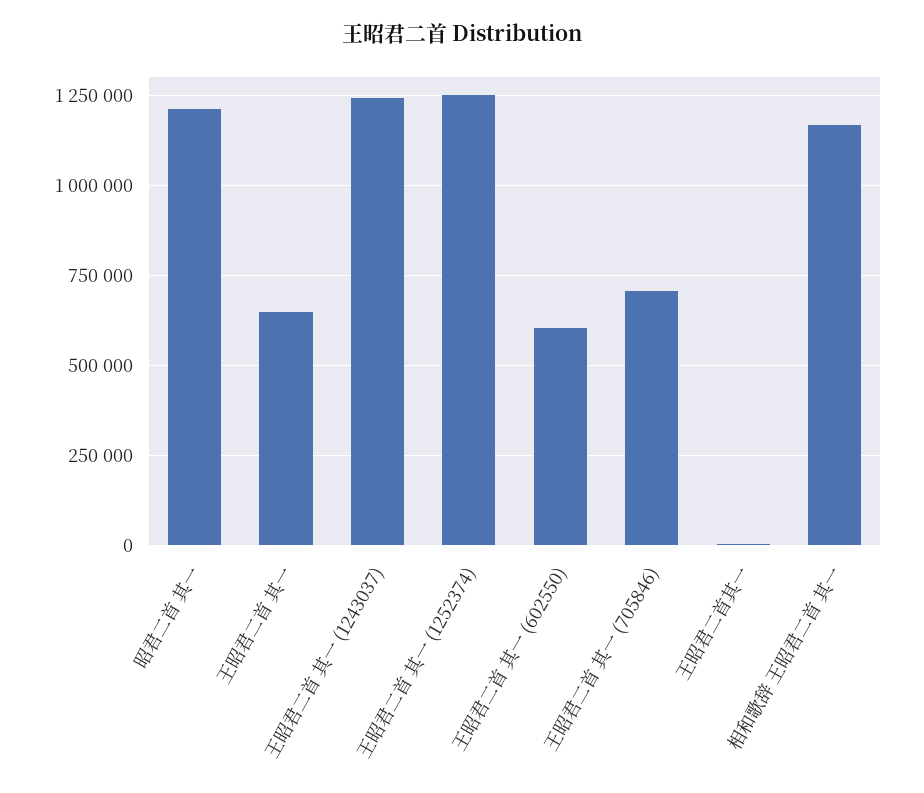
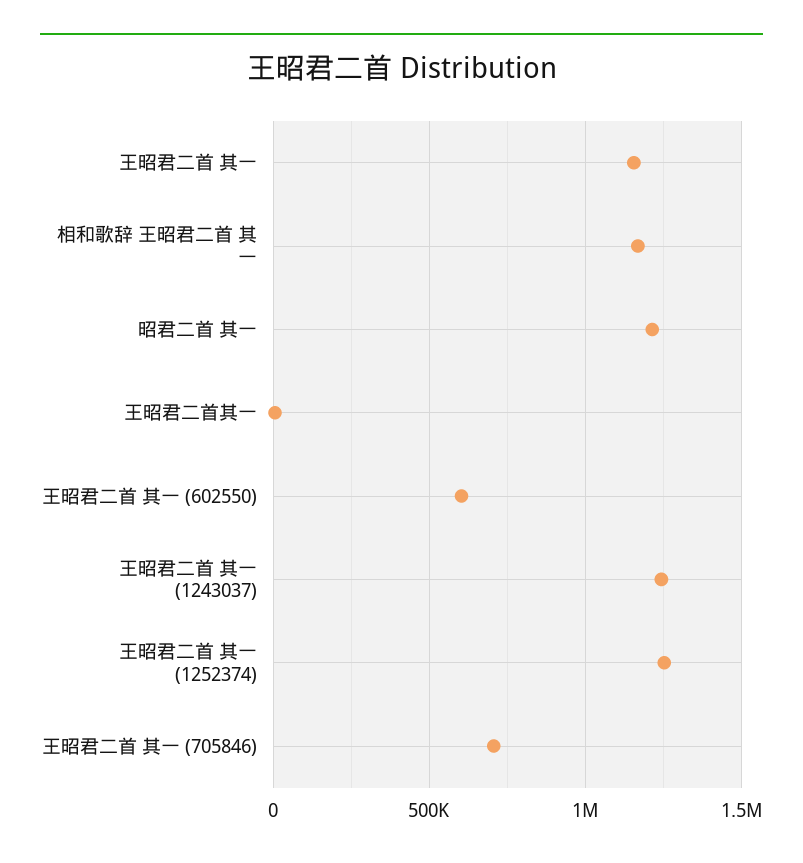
  {
    "昭君二首 其一": 1225000,
-   "王昭君二首 其一": 650000,
+   "王昭君二首 其一": 1150000,
    "王昭君二首 其一 (1243037)": 1250000,
    "王昭君二首 其一 (1252374)": 1250000,
    "王昭君二首 其一 (602550)": 600000,
    "王昭君二首 其一 (705846)": 700000,
    "王昭君二首其一": 0,
    "相和歌辞 王昭君二首 其一": 1175000
  }

